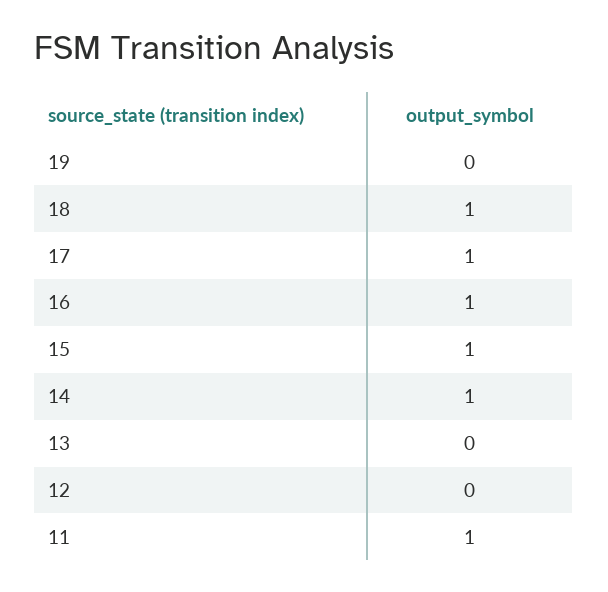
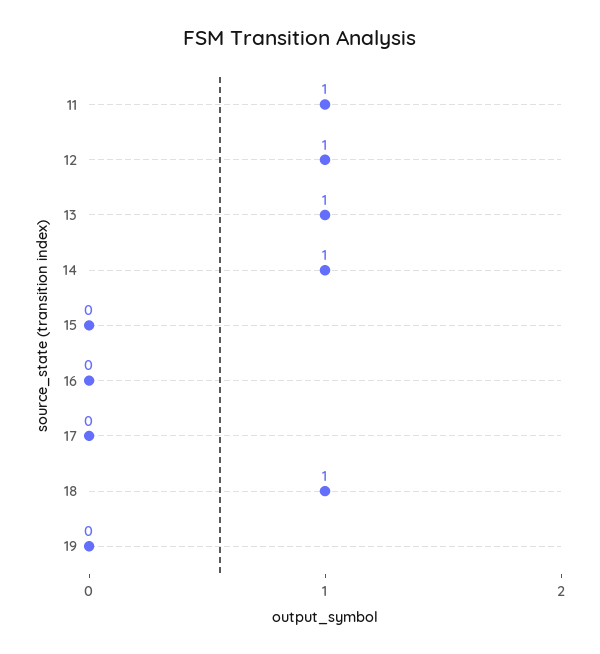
  {
    "19": 0,
    "18": 1,
-   "17": 1,
+   "17": 0,
-   "16": 1,
+   "16": 0,
-   "15": 1,
+   "15": 0,
    "14": 1,
-   "13": 0,
+   "13": 1,
-   "12": 0,
+   "12": 1,
    "11": 1
  }

